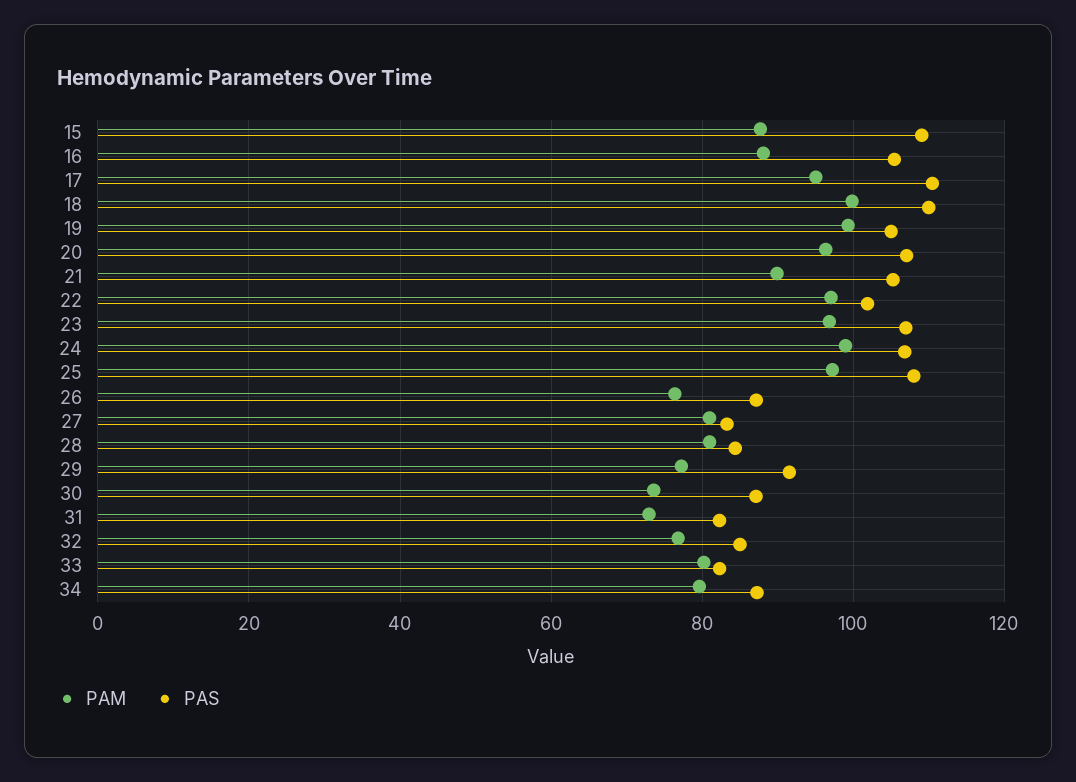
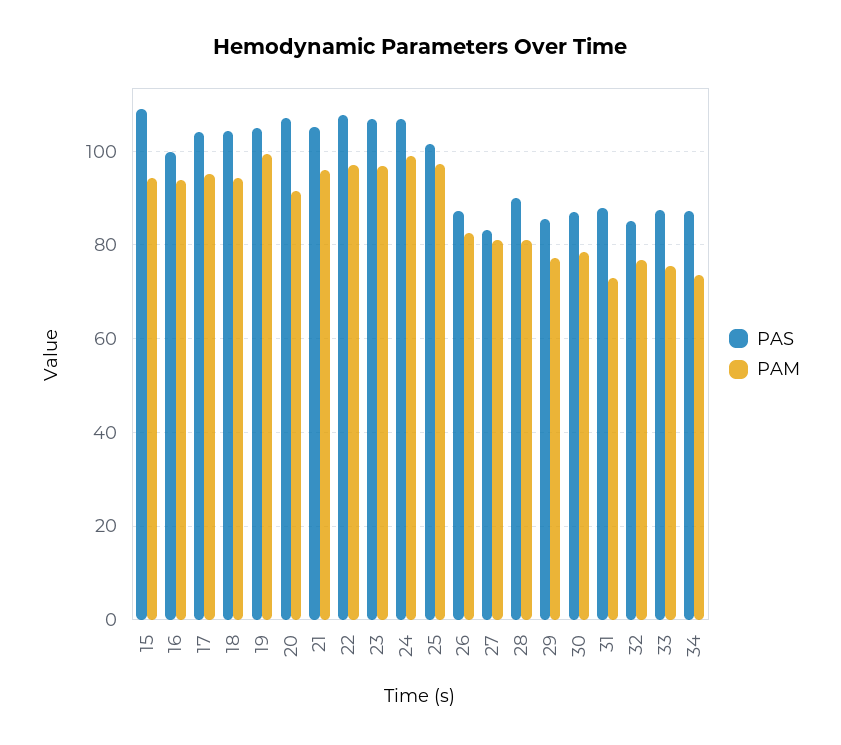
  {
    "PAM": {
-     "15": 88,
+     "15": 94,
-     "16": 88,
+     "16": 94,
      "17": 96,
-     "18": 100,
+     "18": 94,
      "19": 100,
-     "20": 96,
+     "20": 92,
-     "21": 90,
+     "21": 96,
      "22": 98,
      "23": 96,
      "24": 98,
      "25": 98,
-     "26": 76,
+     "26": 82,
      "27": 80,
      "28": 80,
      "29": 78,
-     "30": 74,
+     "30": 78,
      "31": 72,
      "32": 76,
-     "33": 80,
+     "33": 76,
-     "34": 80
+     "34": 74
    },
    "PAS": {
      "15": 110,
-     "16": 106,
+     "16": 100,
-     "17": 110,
+     "17": 104,
-     "18": 110,
+     "18": 104,
      "19": 106,
      "20": 108,
      "21": 106,
-     "22": 102,
+     "22": 108,
      "23": 106,
      "24": 106,
-     "25": 108,
+     "25": 102,
      "26": 88,
      "27": 84,
-     "28": 84,
+     "28": 90,
-     "29": 92,
+     "29": 86,
      "30": 88,
-     "31": 82,
+     "31": 88,
      "32": 86,
-     "33": 82,
+     "33": 88,
      "34": 88
    }
  }

